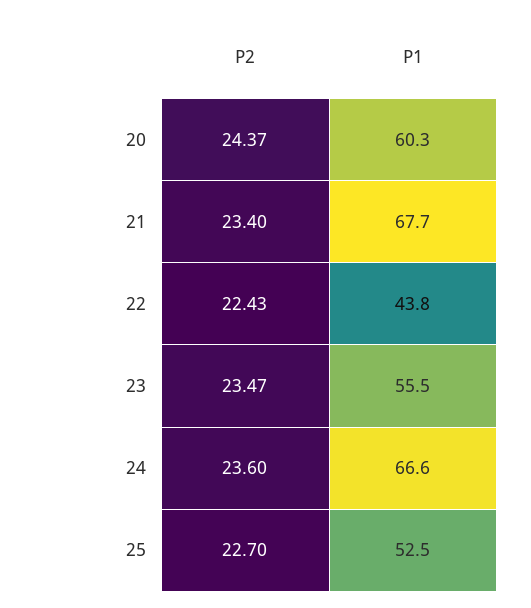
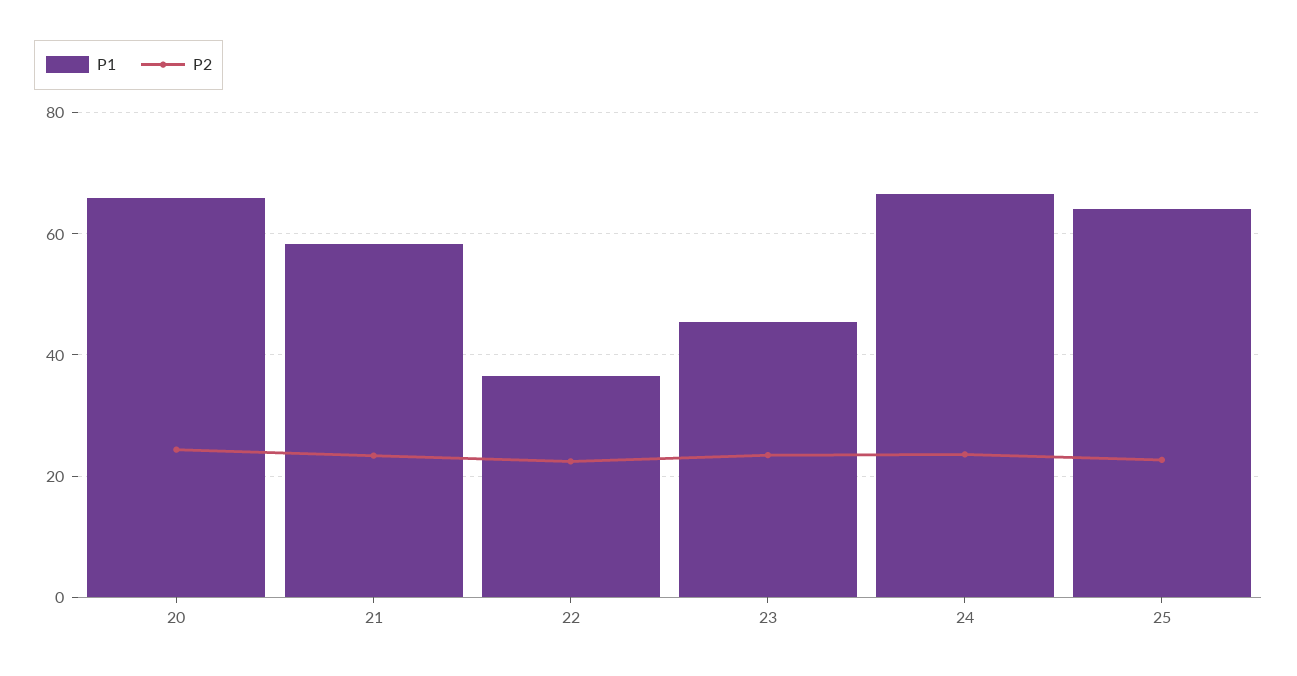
  {
    "P2": {
      "20": 24.37,
      "21": 23.4,
      "22": 22.43,
      "23": 23.47,
      "24": 23.6,
      "25": 22.7
    },
    "P1": {
-     "20": 60.3,
+     "20": 66,
-     "21": 67.7,
+     "21": 58,
-     "22": 43.8,
+     "22": 36,
-     "23": 55.5,
+     "23": 46,
      "24": 66.6,
-     "25": 52.5
+     "25": 64
    }
  }

